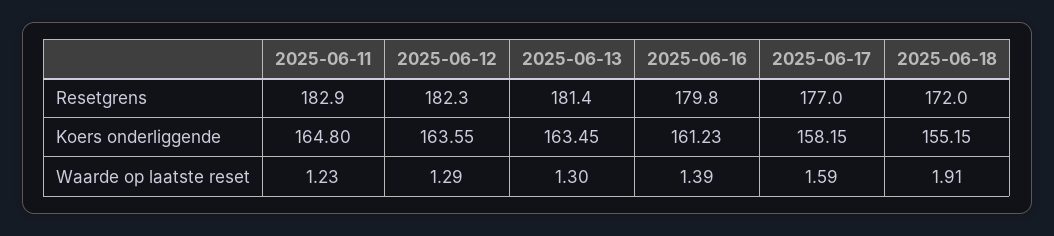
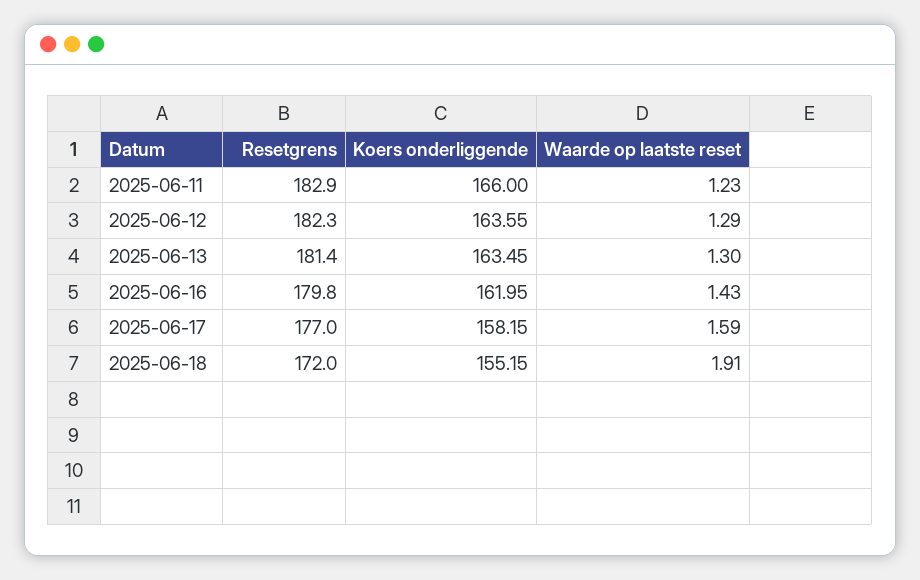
  {
    "2025-06-11": {
      "Resetgrens": 182.9,
-     "Koers onderliggende": 164.8,
+     "Koers onderliggende": 166,
      "Waarde op laatste reset": 1.23
    },
    "2025-06-12": {
      "Resetgrens": 182.3,
      "Koers onderliggende": 163.55,
      "Waarde op laatste reset": 1.29
    },
    "2025-06-13": {
      "Resetgrens": 181.4,
      "Koers onderliggende": 163.45,
      "Waarde op laatste reset": 1.3
    },
    "2025-06-16": {
      "Resetgrens": 179.8,
-     "Koers onderliggende": 161.23,
+     "Koers onderliggende": 161.95,
-     "Waarde op laatste reset": 1.39
+     "Waarde op laatste reset": 1.43
    },
    "2025-06-17": {
      "Resetgrens": 177,
      "Koers onderliggende": 158.15,
      "Waarde op laatste reset": 1.59
    },
    "2025-06-18": {
      "Resetgrens": 172,
      "Koers onderliggende": 155.15,
      "Waarde op laatste reset": 1.91
    }
  }

